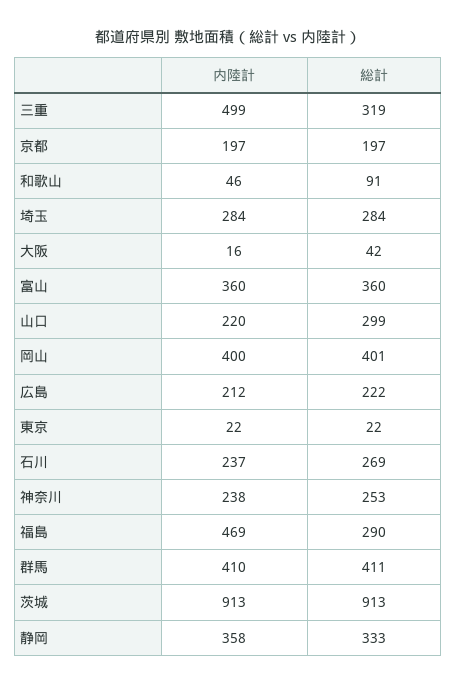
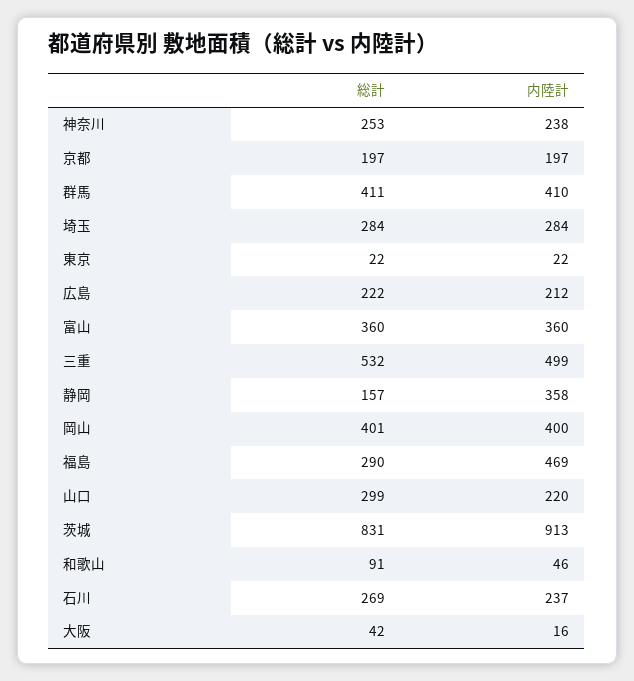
  {
    "内陸計": {
      "三重": 499,
      "京都": 197,
      "和歌山": 46,
      "埼玉": 284,
      "大阪": 16,
      "富山": 360,
      "山口": 220,
      "岡山": 400,
      "広島": 212,
      "東京": 22,
      "石川": 237,
      "神奈川": 238,
      "福島": 469,
      "群馬": 410,
      "茨城": 913,
      "静岡": 358
    },
    "総計": {
-     "三重": 319,
+     "三重": 532,
      "京都": 197,
      "和歌山": 91,
      "埼玉": 284,
      "大阪": 42,
      "富山": 360,
      "山口": 299,
      "岡山": 401,
      "広島": 222,
      "東京": 22,
      "石川": 269,
      "神奈川": 253,
      "福島": 290,
      "群馬": 411,
-     "茨城": 913,
+     "茨城": 831,
-     "静岡": 333
+     "静岡": 157
    }
  }

